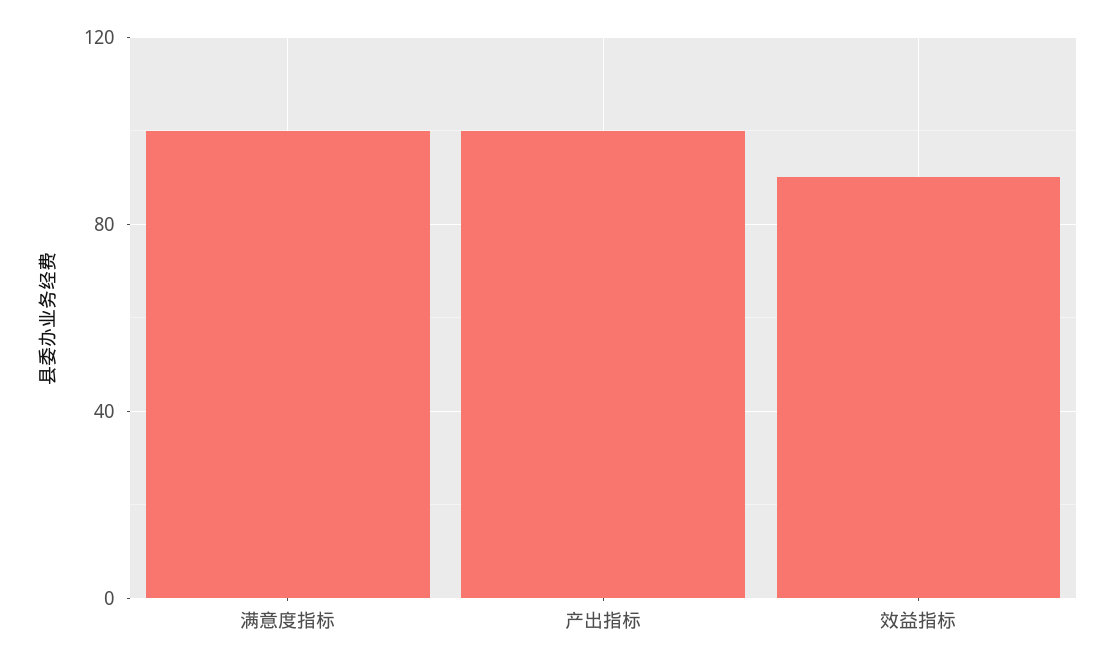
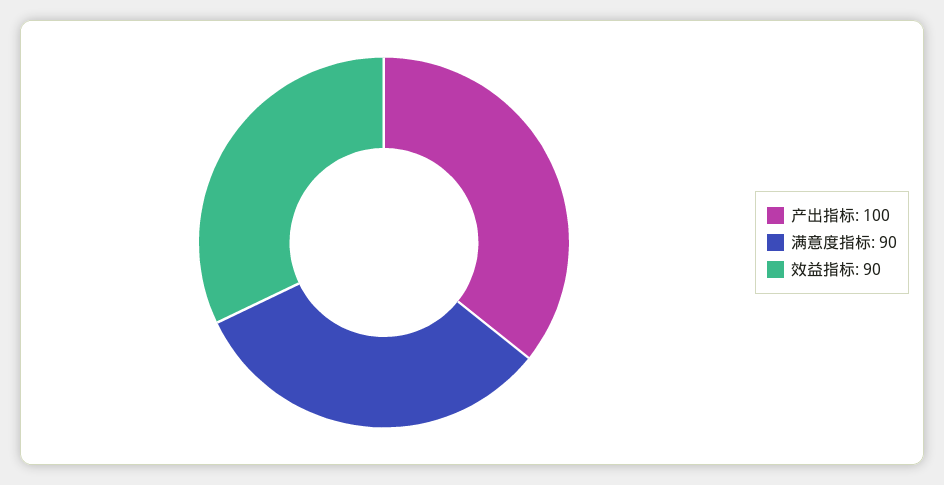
  {
-   "满意度指标": 100,
+   "满意度指标": 90,
    "产出指标": 100,
    "效益指标": 90
  }

